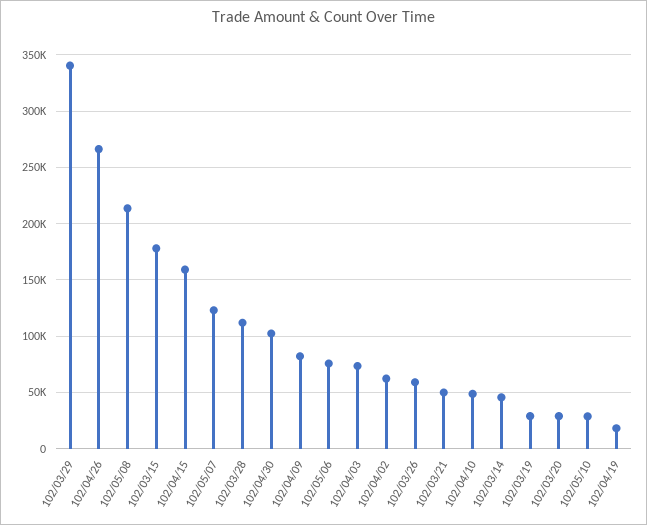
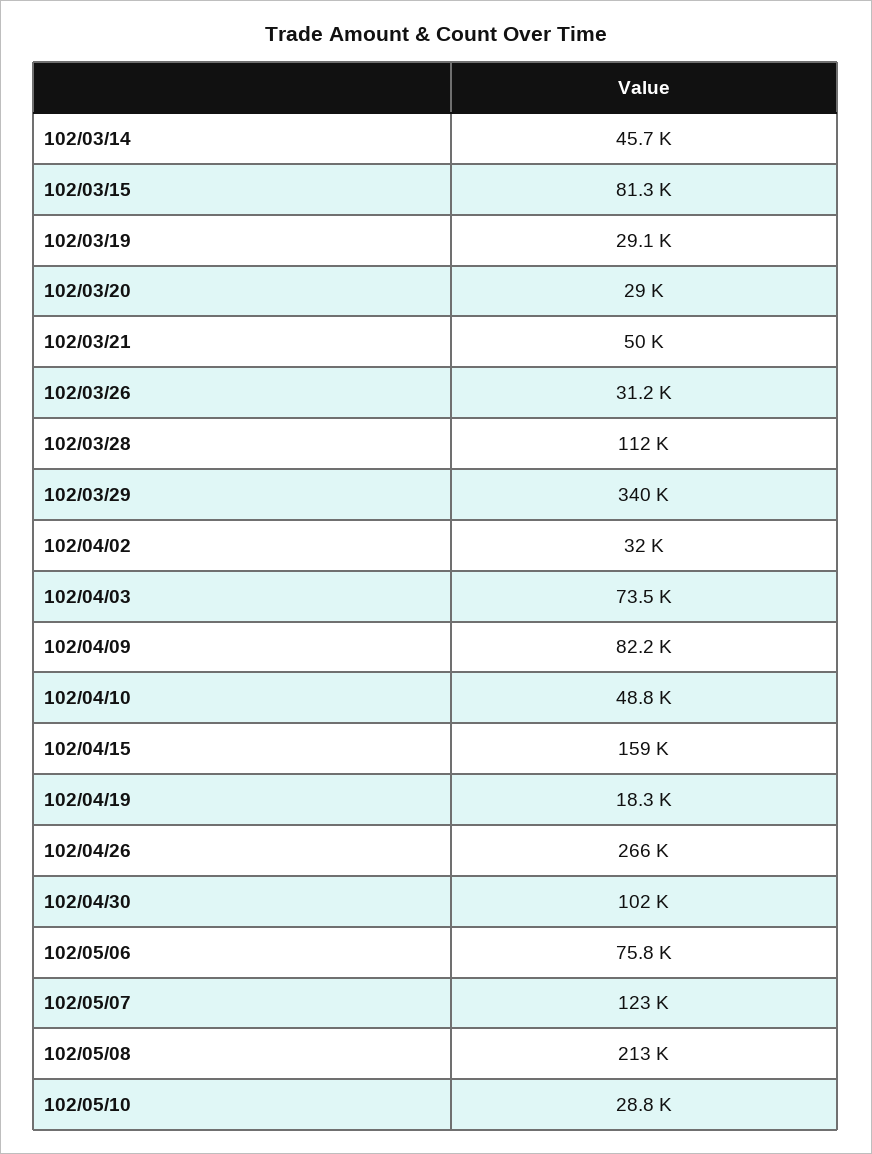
  {
    "102/03/29": 340000,
    "102/04/26": 266000,
    "102/05/08": 213000,
-   "102/03/15": 180000,
+   "102/03/15": 81300,
    "102/04/15": 159000,
    "102/05/07": 123000,
    "102/03/28": 112000,
    "102/04/30": 102000,
    "102/04/09": 82200,
    "102/05/06": 75800,
    "102/04/03": 73500,
-   "102/04/02": 60000,
+   "102/04/02": 32000,
-   "102/03/26": 60000,
+   "102/03/26": 31200,
    "102/03/21": 50000,
    "102/04/10": 48800,
    "102/03/14": 45700,
    "102/03/19": 29100,
    "102/03/20": 29000,
    "102/05/10": 28800,
    "102/04/19": 18300
  }

